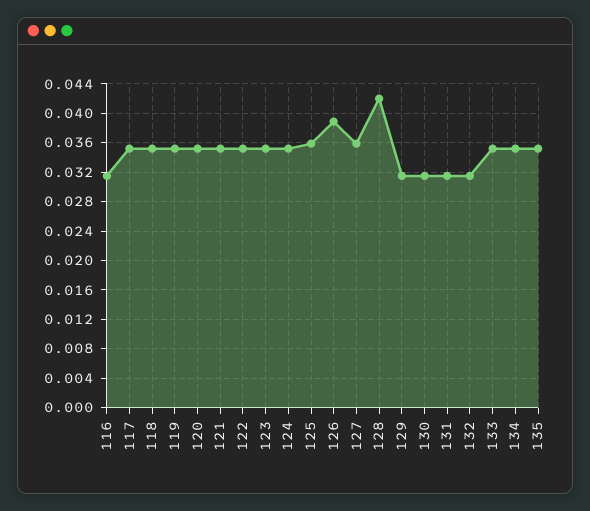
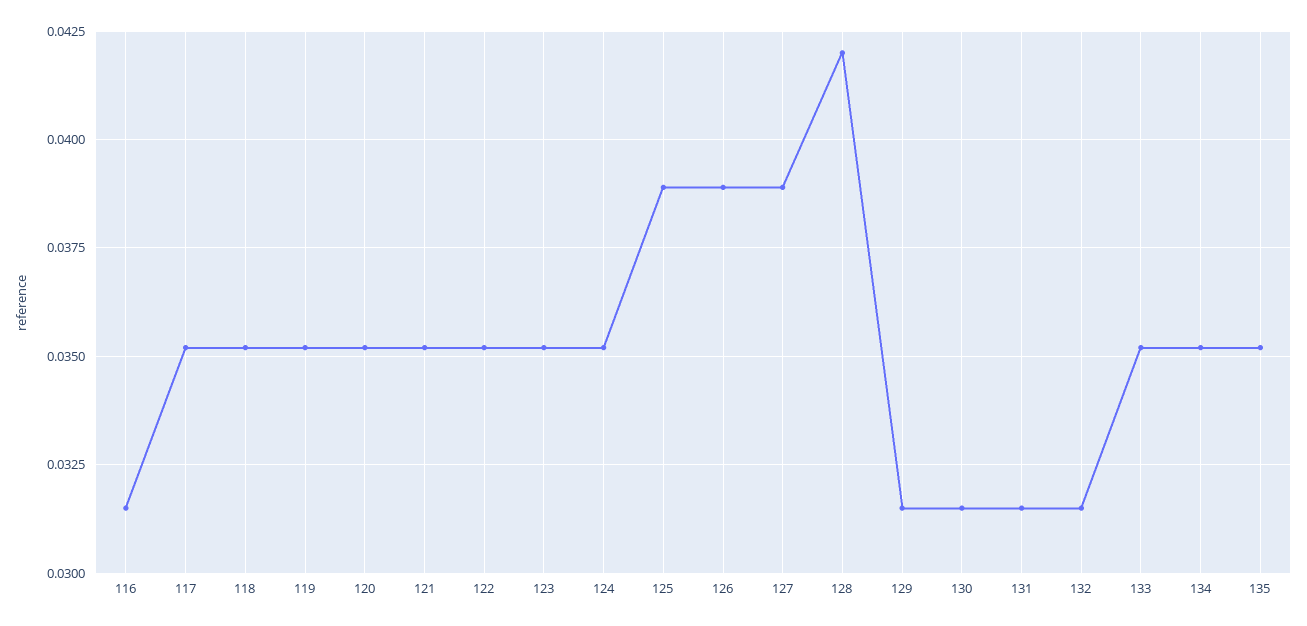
  {
    "116": 0.0315,
    "117": 0.035,
    "118": 0.035,
    "119": 0.035,
    "120": 0.035,
    "121": 0.035,
    "122": 0.035,
    "123": 0.035,
    "124": 0.035,
-   "125": 0.036,
+   "125": 0.039,
    "126": 0.039,
-   "127": 0.036,
+   "127": 0.039,
    "128": 0.042,
    "129": 0.0315,
    "130": 0.0315,
    "131": 0.0315,
    "132": 0.0315,
    "133": 0.035,
    "134": 0.035,
    "135": 0.035
  }

